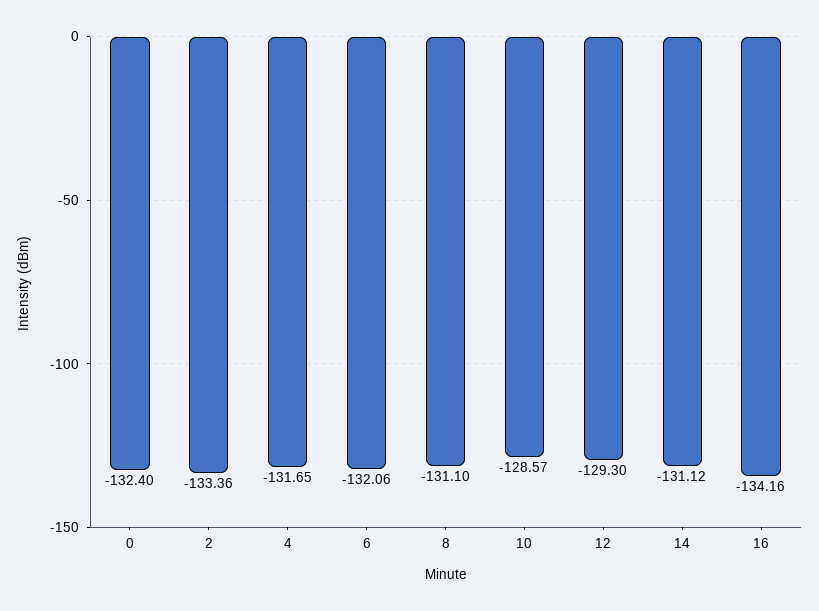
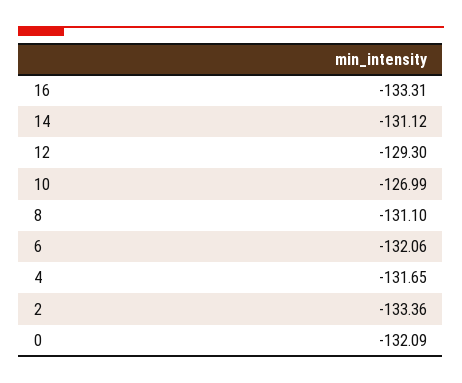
  {
-   "0": -132.4,
+   "0": -132.09,
    "2": -133.36,
    "4": -131.65,
    "6": -132.06,
    "8": -131.1,
-   "10": -128.57,
+   "10": -126.99,
    "12": -129.3,
    "14": -131.12,
-   "16": -134.16
+   "16": -133.31
  }

